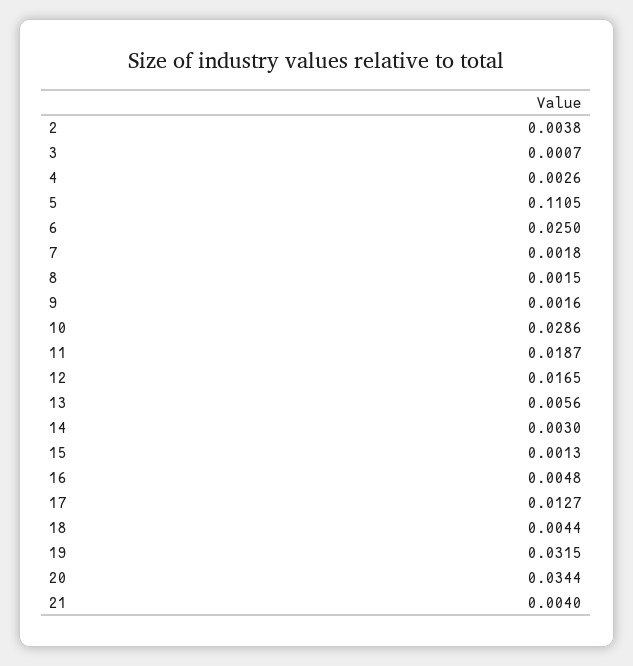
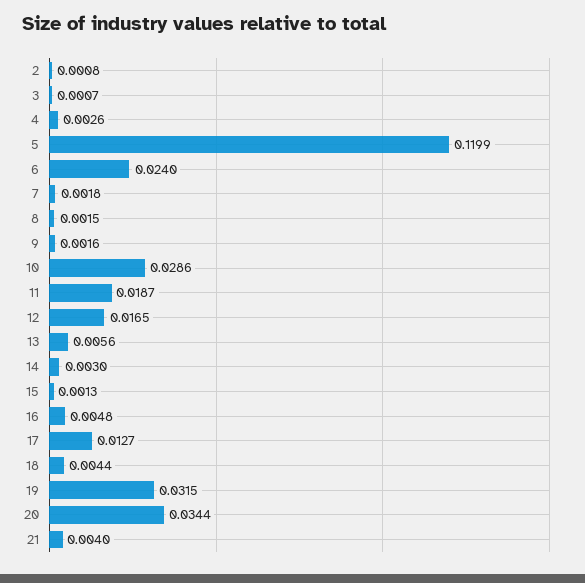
  {
-   "2": 0.0038,
+   "2": 0.0008,
    "3": 0.0007,
    "4": 0.0026,
-   "5": 0.1105,
+   "5": 0.1199,
-   "6": 0.025,
+   "6": 0.024,
    "7": 0.0018,
    "8": 0.0015,
    "9": 0.0016,
    "10": 0.0286,
    "11": 0.0187,
    "12": 0.0165,
    "13": 0.0056,
    "14": 0.003,
    "15": 0.0013,
    "16": 0.0048,
    "17": 0.0127,
    "18": 0.0044,
    "19": 0.0315,
    "20": 0.0344,
    "21": 0.004
  }

